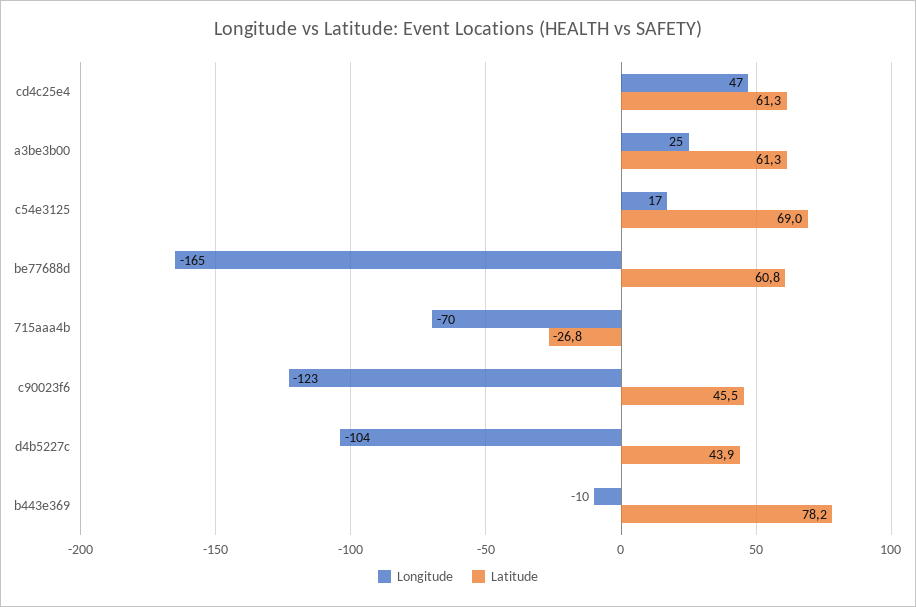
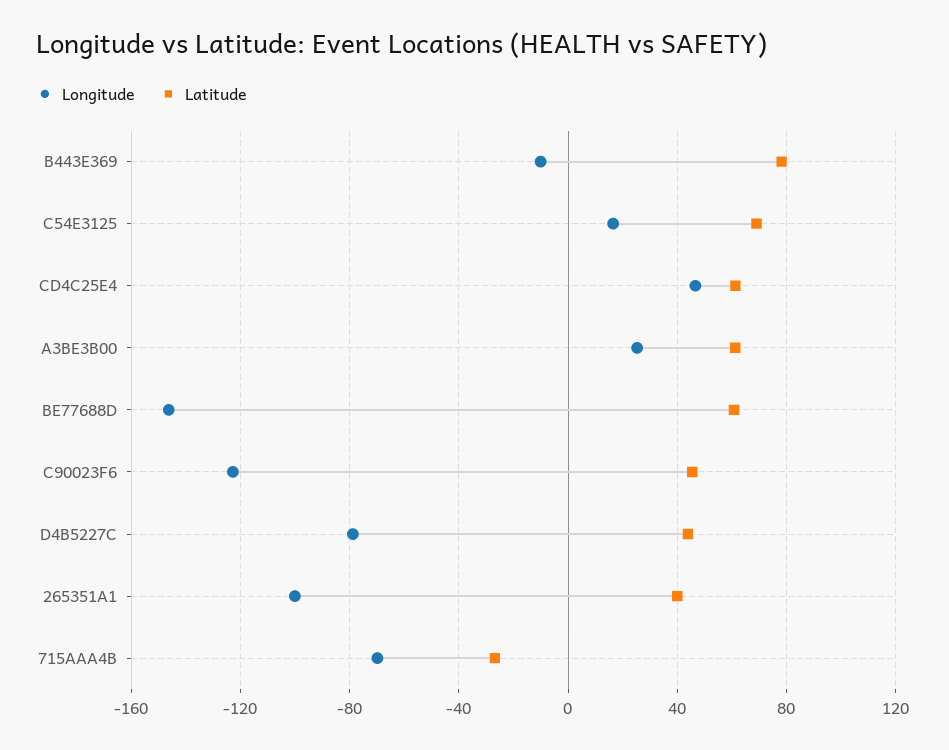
  {
    "Longitude": {
      "cd4c25e4": 47,
      "a3be3b00": 25,
      "c54e3125": 17,
-     "be77688d": -165,
+     "be77688d": -145,
      "715aaa4b": -70,
      "c90023f6": -123,
-     "d4b5227c": -104,
+     "d4b5227c": -80,
-     "b443e369": -10
+     "b443e369": -10,
+     "265351A1": -100
    },
    "Latitude": {
      "cd4c25e4": 61.3,
      "a3be3b00": 61.3,
      "c54e3125": 69,
      "be77688d": 60.8,
      "715aaa4b": -26.8,
      "c90023f6": 45.5,
      "d4b5227c": 43.9,
-     "b443e369": 78.2
+     "b443e369": 78.2,
+     "265351A1": 40
    }
  }

